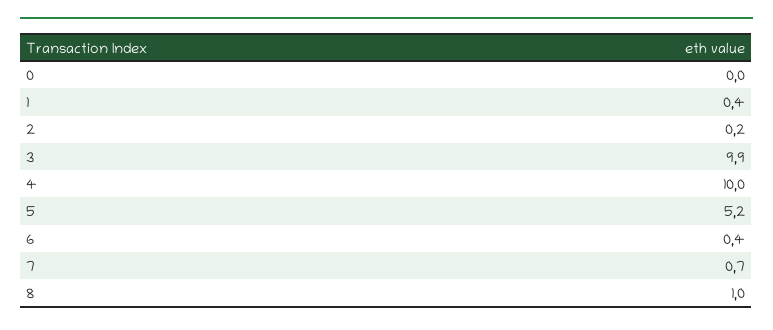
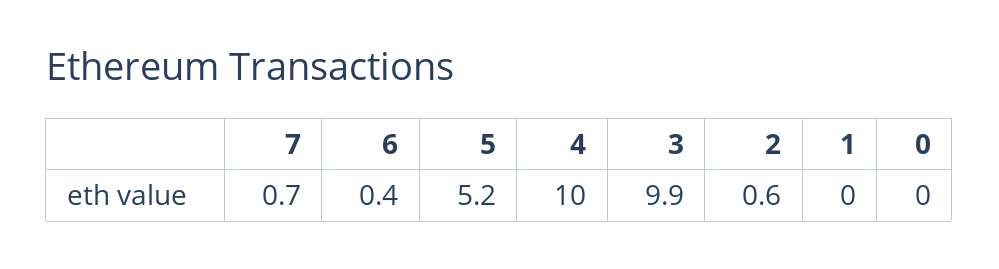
  {
    "0": 0,
-   "1": 0.4,
+   "1": 0,
-   "2": 0.2,
+   "2": 0.6,
    "3": 9.9,
    "4": 10,
    "5": 5.2,
    "6": 0.4,
-   "7": 0.7,
+   "7": 0.7
-   "8": 1
  }

